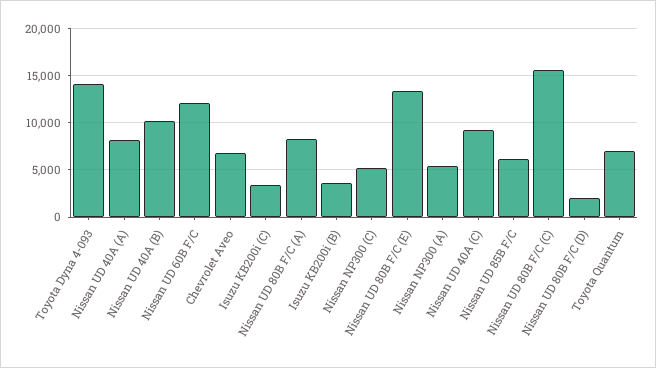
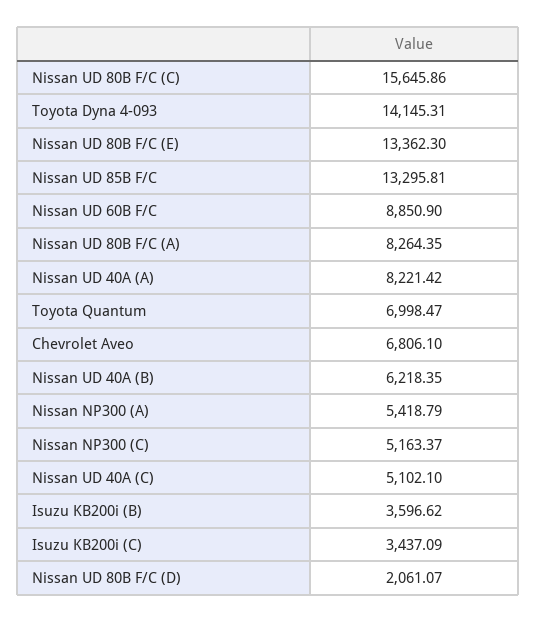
  {
    "Toyota Dyna 4-093": 14145.31,
    "Nissan UD 40A (A)": 8221.42,
-   "Nissan UD 40A (B)": 10000,
+   "Nissan UD 40A (B)": 6218.35,
-   "Nissan UD 60B F/C": 12000,
+   "Nissan UD 60B F/C": 8850.9,
    "Chevrolet Aveo": 6806.1,
    "Isuzu KB200i (C)": 3437.09,
    "Nissan UD 80B F/C (A)": 8264.35,
    "Isuzu KB200i (B)": 3596.62,
    "Nissan NP300 (C)": 5163.37,
    "Nissan UD 80B F/C (E)": 13362.3,
    "Nissan NP300 (A)": 5418.79,
-   "Nissan UD 40A (C)": 9000,
+   "Nissan UD 40A (C)": 5102.1,
-   "Nissan UD 85B F/C": 6000,
+   "Nissan UD 85B F/C": 13295.81,
    "Nissan UD 80B F/C (C)": 15645.86,
    "Nissan UD 80B F/C (D)": 2061.07,
    "Toyota Quantum": 6998.47
  }

